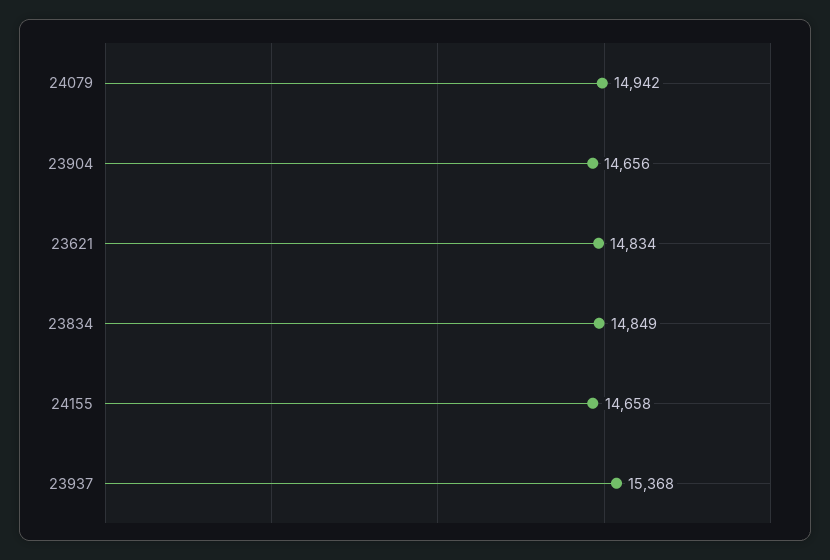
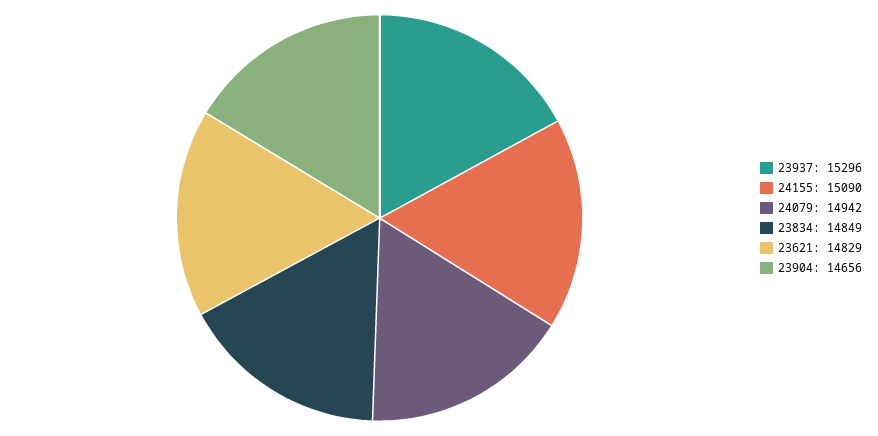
  {
    "24079": 14942,
    "23904": 14656,
-   "23621": 14834,
+   "23621": 14829,
    "23834": 14849,
-   "24155": 14658,
+   "24155": 15090,
-   "23937": 15368
+   "23937": 15296
  }

